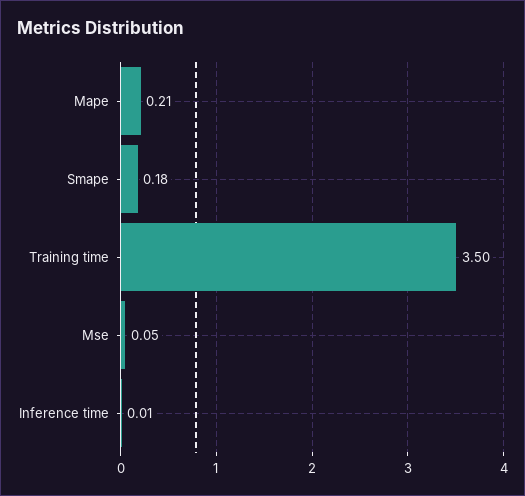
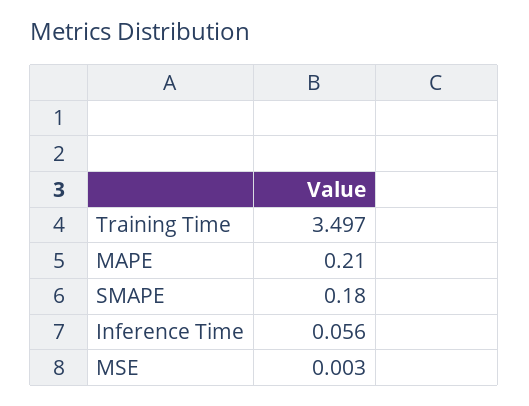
  {
    "Mape": 0.21,
    "Smape": 0.18,
    "Training time": 3.497,
-   "Mse": 0.05,
+   "Mse": 0.003,
-   "Inference time": 0.01
+   "Inference time": 0.056
  }

